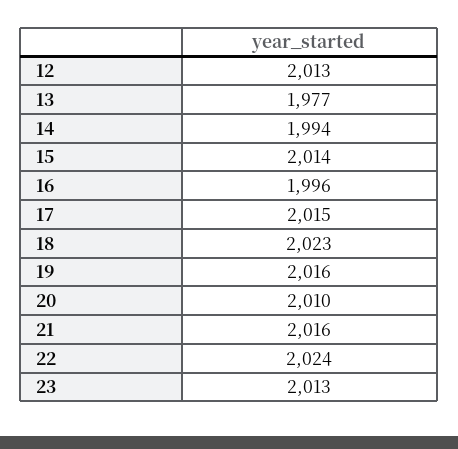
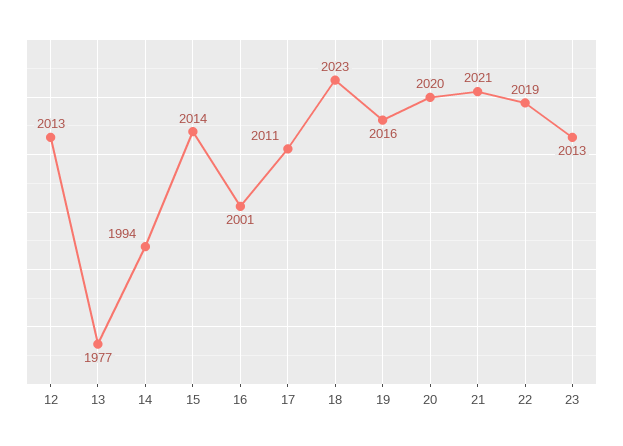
  {
    "12": 2013,
    "13": 1977,
    "14": 1994,
    "15": 2014,
-   "16": 1996,
+   "16": 2001,
-   "17": 2015,
+   "17": 2011,
    "18": 2023,
    "19": 2016,
-   "20": 2010,
+   "20": 2020,
-   "21": 2016,
+   "21": 2021,
-   "22": 2024,
+   "22": 2019,
    "23": 2013
  }

